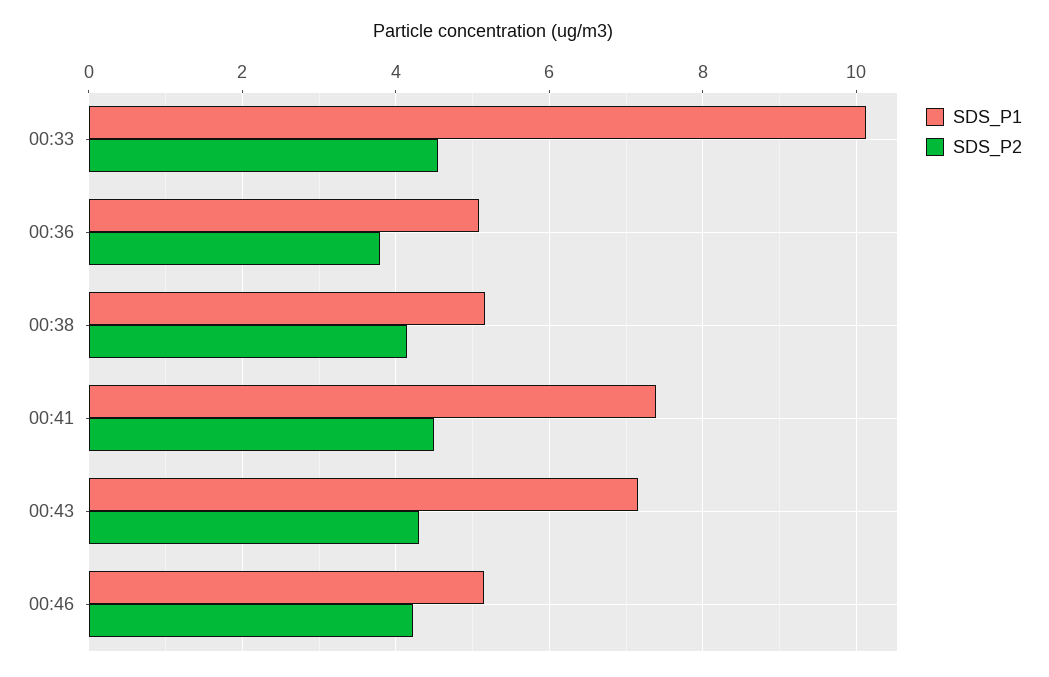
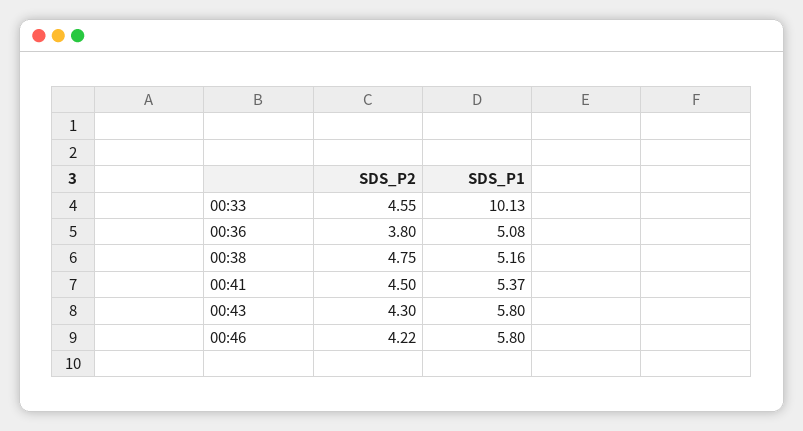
  {
    "SDS_P1": {
      "00:33": 10.13,
      "00:36": 5.08,
      "00:38": 5.16,
-     "00:41": 7.4,
+     "00:41": 5.37,
-     "00:43": 7.2,
+     "00:43": 5.8,
-     "00:46": 5.2
+     "00:46": 5.8
    },
    "SDS_P2": {
      "00:33": 4.55,
      "00:36": 3.8,
-     "00:38": 4.2,
+     "00:38": 4.75,
      "00:41": 4.5,
      "00:43": 4.3,
      "00:46": 4.22
    }
  }

